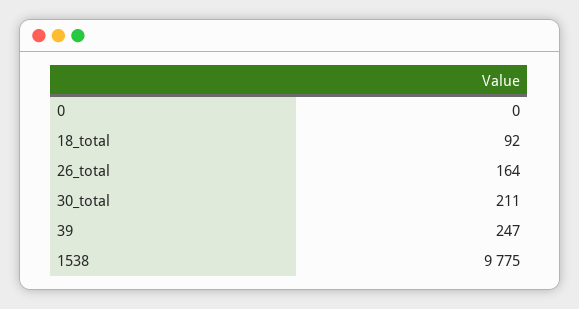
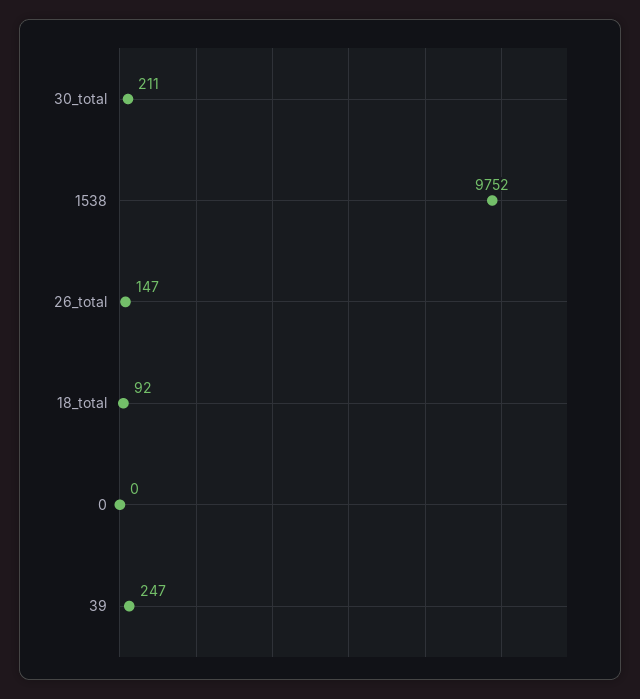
  {
    "0": 0,
    "18_total": 92,
-   "26_total": 164,
+   "26_total": 147,
    "30_total": 211,
    "39": 247,
-   "1538": 9775
+   "1538": 9752
  }

